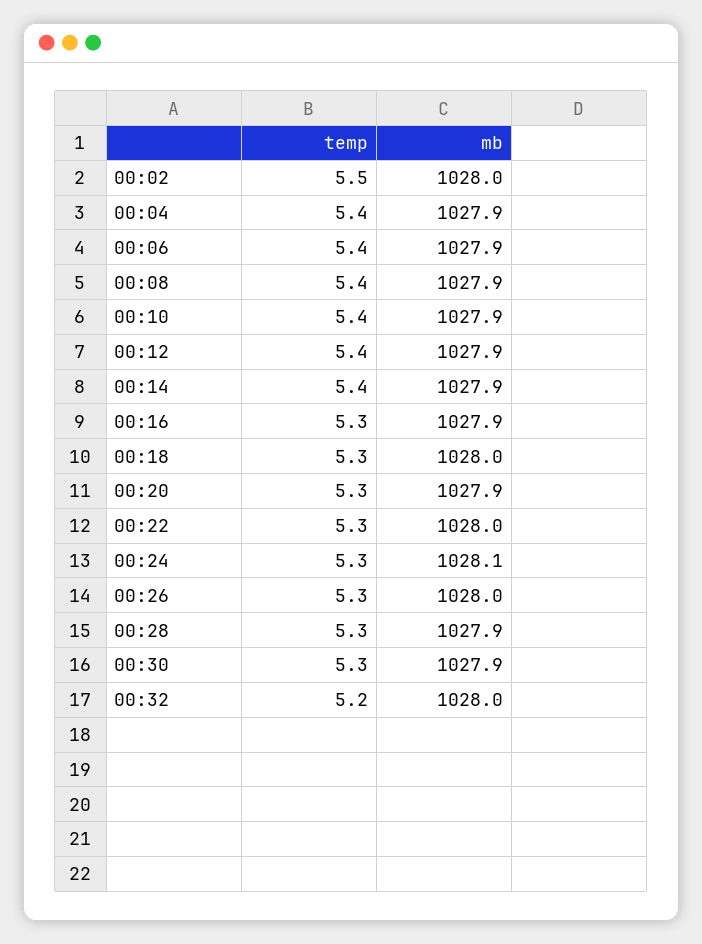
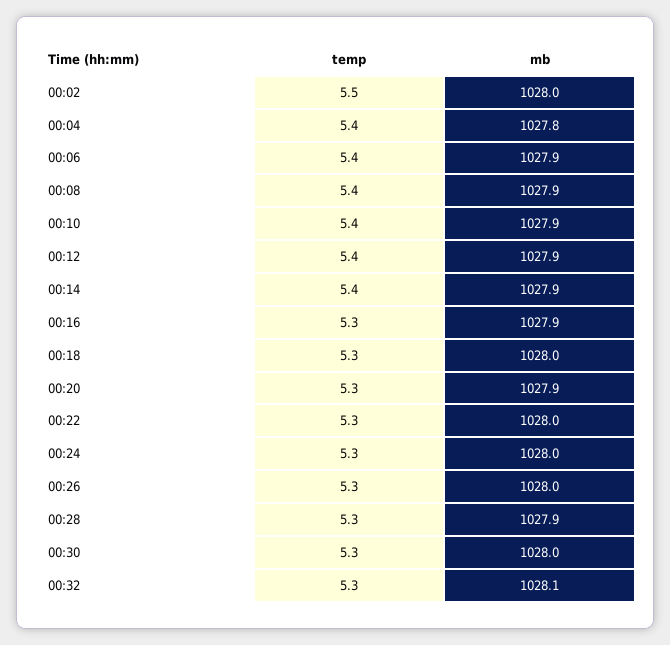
  {
    "temp": {
      "00:02": 5.5,
      "00:04": 5.4,
      "00:06": 5.4,
      "00:08": 5.4,
      "00:10": 5.4,
      "00:12": 5.4,
      "00:14": 5.4,
      "00:16": 5.3,
      "00:18": 5.3,
      "00:20": 5.3,
      "00:22": 5.3,
      "00:24": 5.3,
      "00:26": 5.3,
      "00:28": 5.3,
      "00:30": 5.3,
-     "00:32": 5.2
+     "00:32": 5.3
    },
    "mb": {
      "00:02": 1028,
-     "00:04": 1027.9,
+     "00:04": 1027.8,
      "00:06": 1027.9,
      "00:08": 1027.9,
      "00:10": 1027.9,
      "00:12": 1027.9,
      "00:14": 1027.9,
      "00:16": 1027.9,
      "00:18": 1028,
      "00:20": 1027.9,
      "00:22": 1028,
-     "00:24": 1028.1,
+     "00:24": 1028,
      "00:26": 1028,
      "00:28": 1027.9,
-     "00:30": 1027.9,
+     "00:30": 1028,
-     "00:32": 1028
+     "00:32": 1028.1
    }
  }

